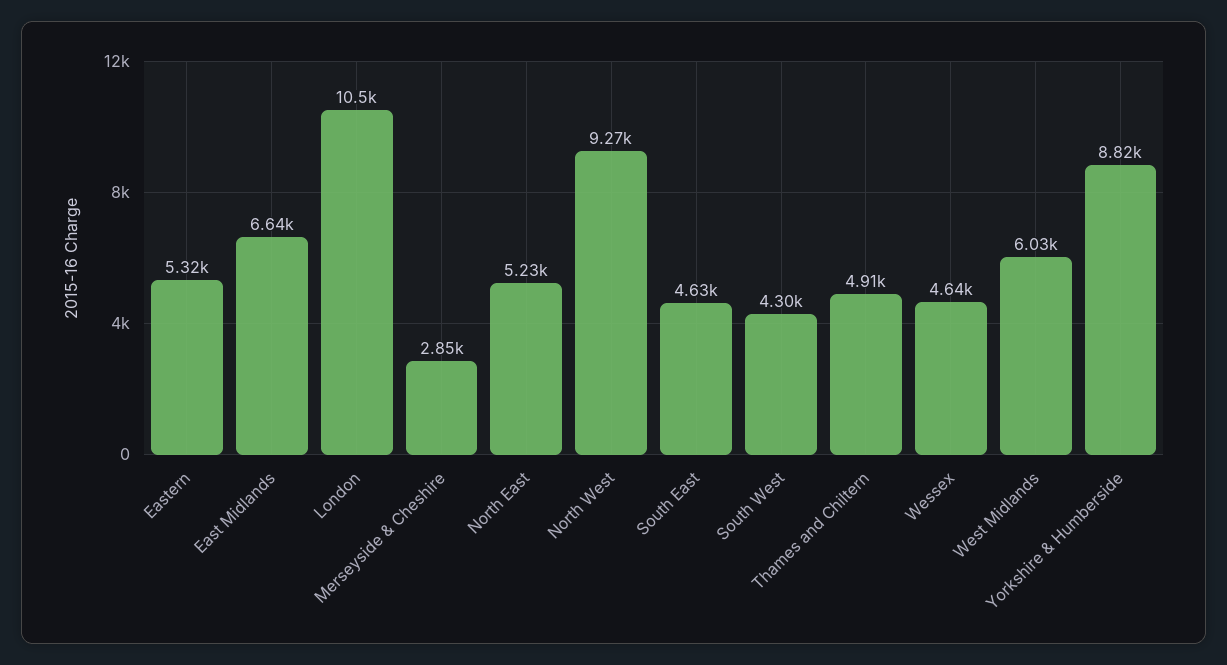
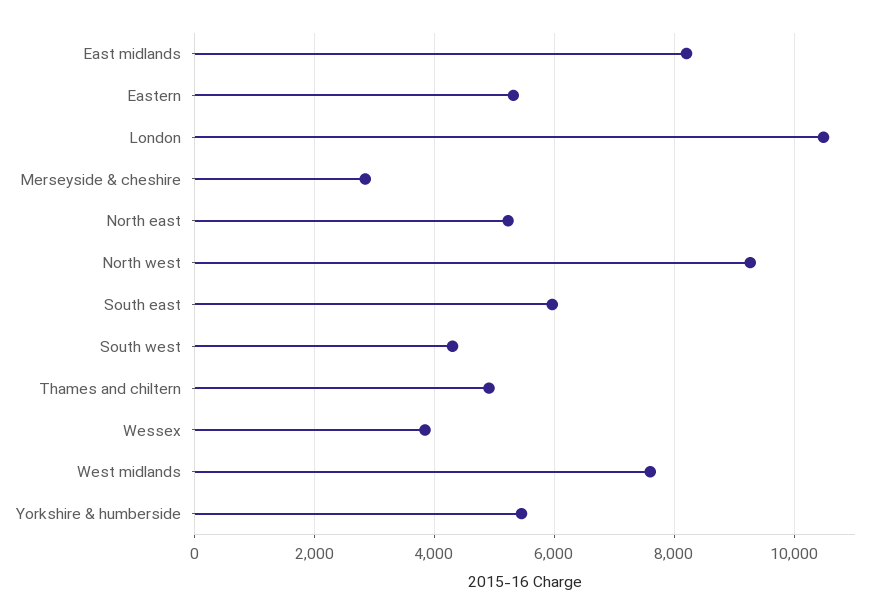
  {
    "Eastern": 5320,
-   "East Midlands": 6640,
+   "East Midlands": 8200,
    "London": 10500,
    "Merseyside & Cheshire": 2850,
    "North East": 5230,
    "North West": 9270,
-   "South East": 4630,
+   "South East": 6000,
    "South West": 4300,
    "Thames and Chiltern": 4910,
-   "Wessex": 4640,
+   "Wessex": 3800,
-   "West Midlands": 6030,
+   "West Midlands": 7600,
-   "Yorkshire & Humberside": 8820
+   "Yorkshire & Humberside": 5400
  }

